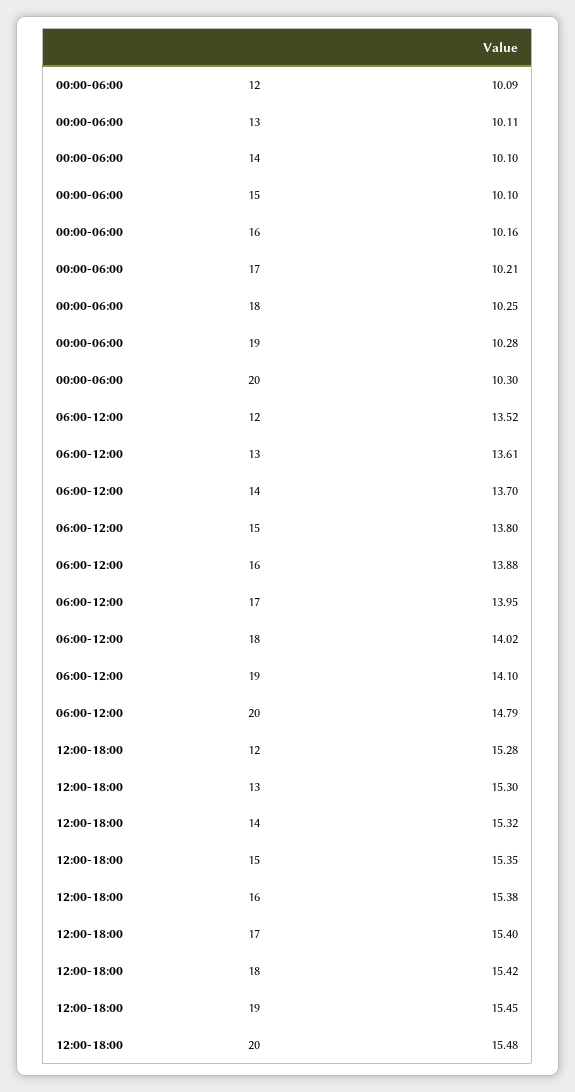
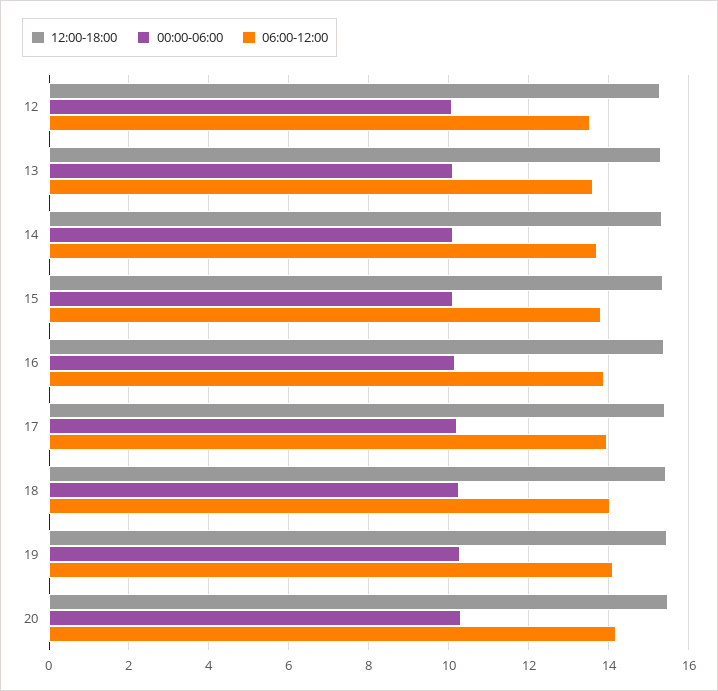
  {
    "00:00-06:00": {
      "12": 10.09,
      "13": 10.11,
      "14": 10.1,
      "15": 10.1,
      "16": 10.16,
      "17": 10.21,
      "18": 10.25,
      "19": 10.28,
      "20": 10.3
    },
    "06:00-12:00": {
      "12": 13.52,
      "13": 13.61,
      "14": 13.7,
      "15": 13.8,
      "16": 13.88,
      "17": 13.95,
      "18": 14.02,
      "19": 14.1,
-     "20": 14.79
+     "20": 14.2
    },
    "12:00-18:00": {
      "12": 15.28,
      "13": 15.3,
      "14": 15.32,
      "15": 15.35,
      "16": 15.38,
      "17": 15.4,
      "18": 15.42,
      "19": 15.45,
      "20": 15.48
    }
  }

